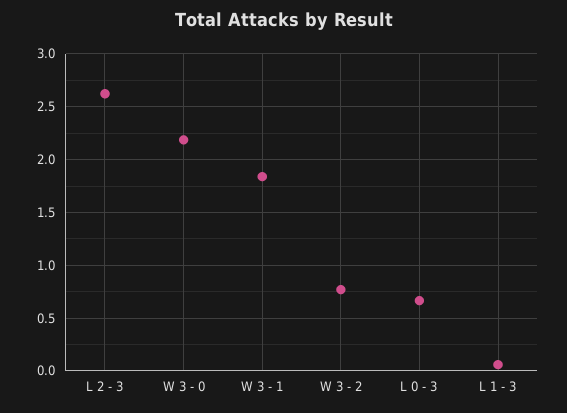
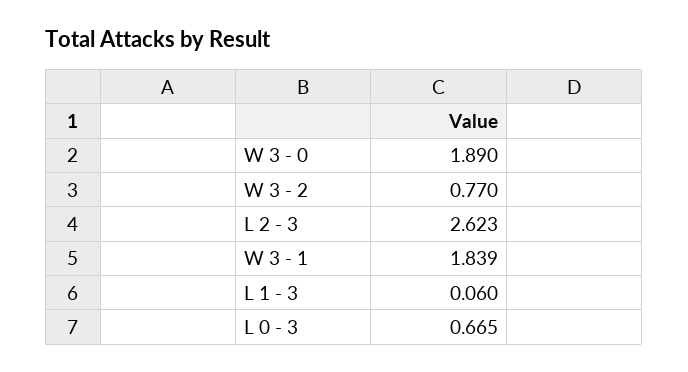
  {
    "L 2 - 3": 2.623,
-   "W 3 - 0": 2.2,
+   "W 3 - 0": 1.89,
    "W 3 - 1": 1.839,
    "W 3 - 2": 0.77,
    "L 0 - 3": 0.665,
    "L 1 - 3": 0.06
  }

